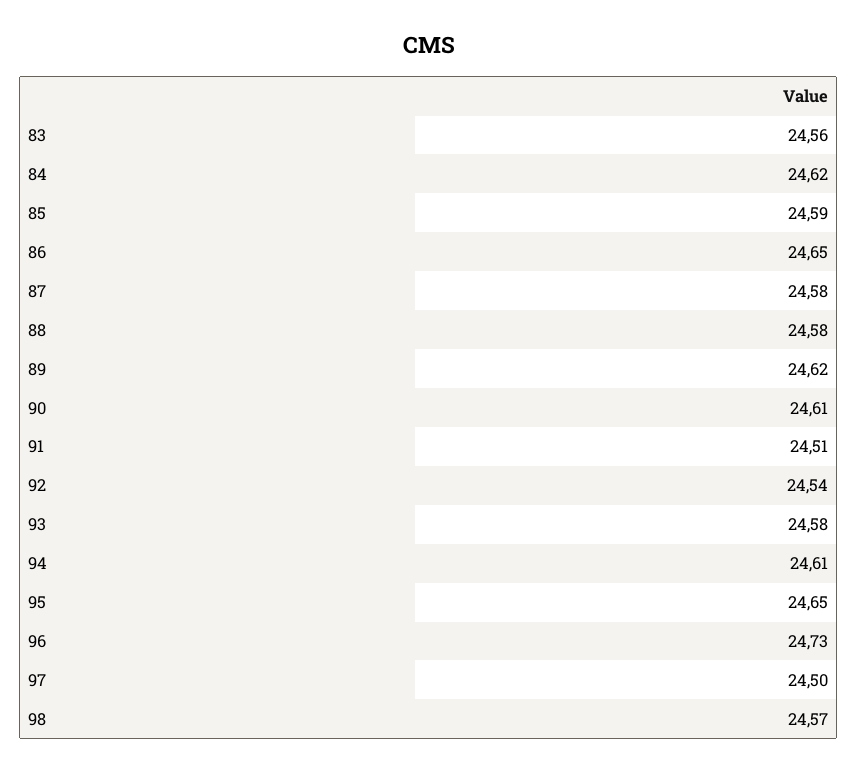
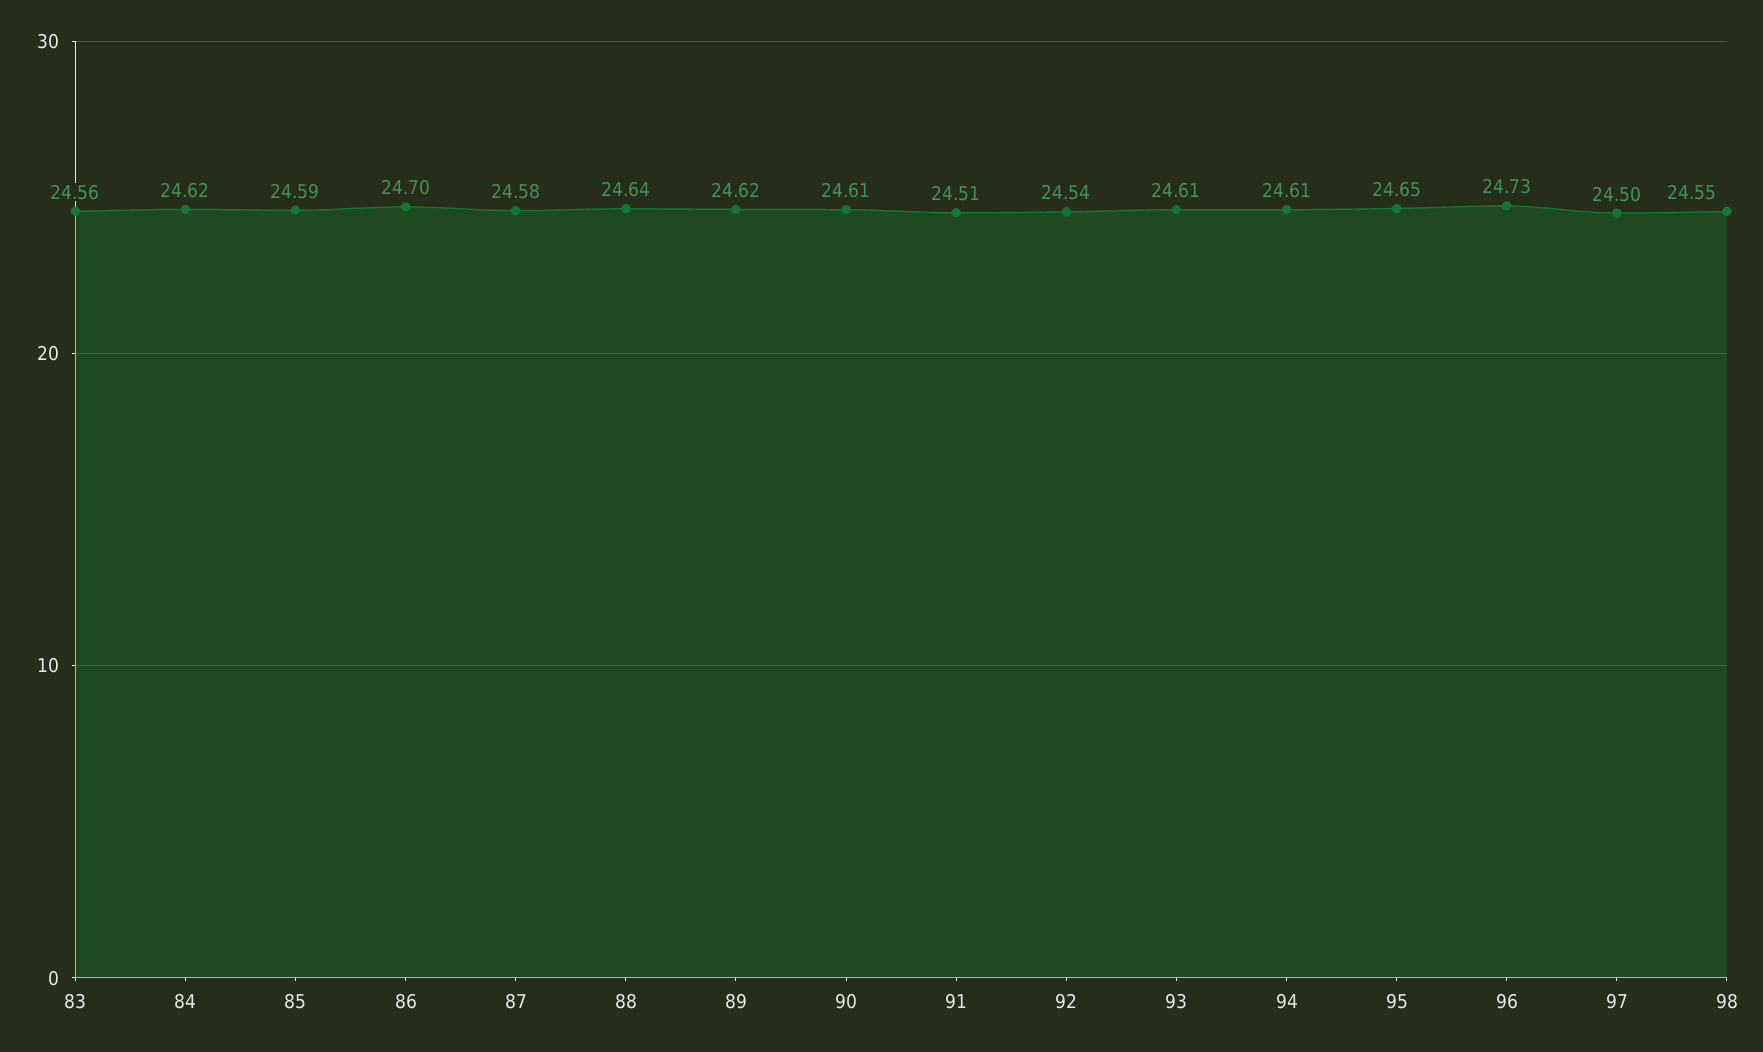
  {
    "83": 24.56,
    "84": 24.62,
    "85": 24.59,
-   "86": 24.65,
+   "86": 24.7,
    "87": 24.58,
-   "88": 24.58,
+   "88": 24.64,
    "89": 24.62,
    "90": 24.61,
    "91": 24.51,
    "92": 24.54,
-   "93": 24.58,
+   "93": 24.61,
    "94": 24.61,
    "95": 24.65,
    "96": 24.73,
    "97": 24.5,
-   "98": 24.57
+   "98": 24.55
  }

